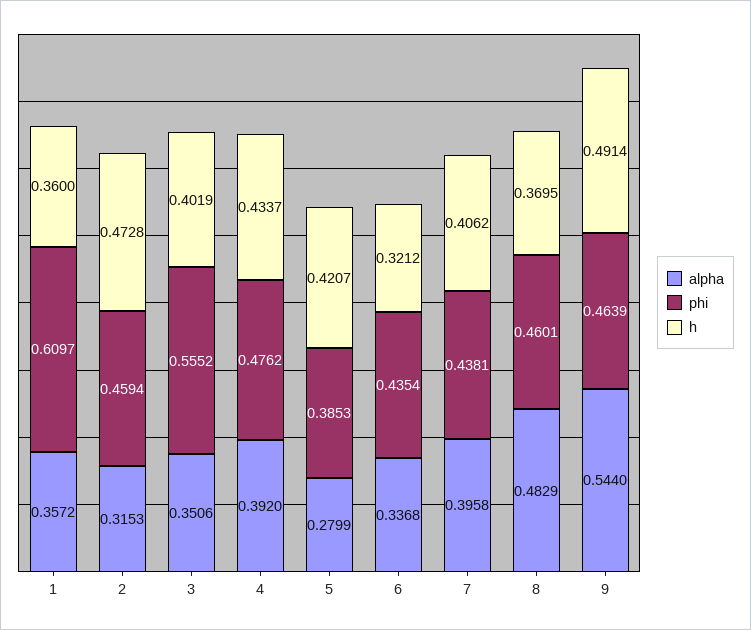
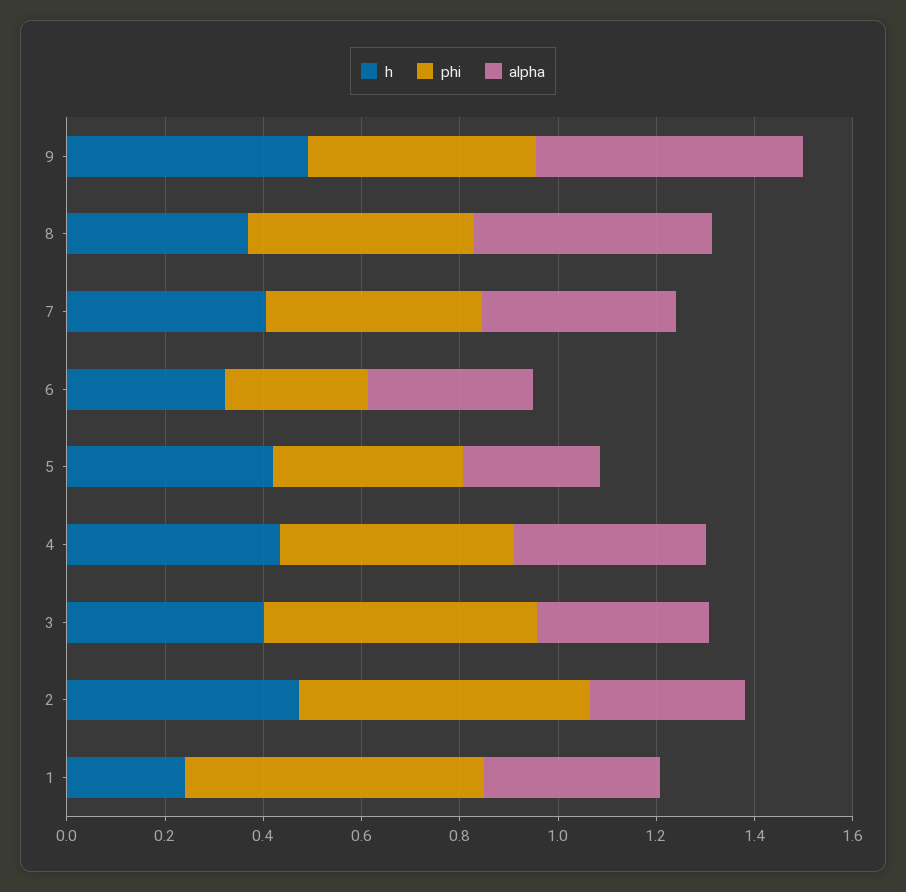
  {
    "alpha": {
      "1": 0.3572,
      "2": 0.3153,
      "3": 0.3506,
      "4": 0.392,
      "5": 0.2799,
      "6": 0.3368,
      "7": 0.3958,
      "8": 0.4829,
      "9": 0.544
    },
    "phi": {
      "1": 0.6097,
-     "2": 0.4594,
+     "2": 0.6,
      "3": 0.5552,
      "4": 0.4762,
      "5": 0.3853,
-     "6": 0.4354,
+     "6": 0.3,
      "7": 0.4381,
      "8": 0.4601,
      "9": 0.4639
    },
    "h": {
-     "1": 0.36,
+     "1": 0.25,
      "2": 0.4728,
      "3": 0.4019,
      "4": 0.4337,
      "5": 0.4207,
      "6": 0.3212,
      "7": 0.4062,
      "8": 0.3695,
      "9": 0.4914
    }
  }

